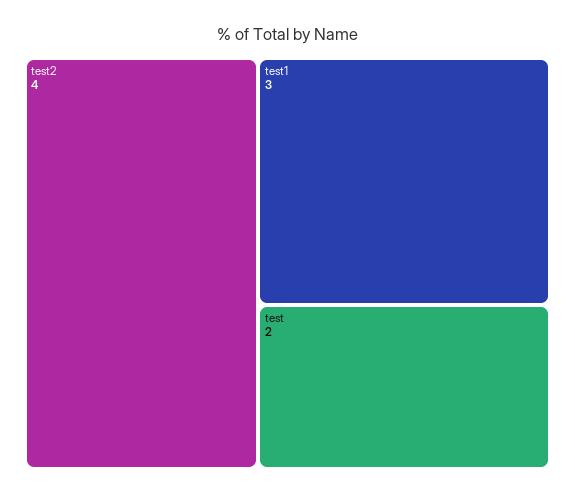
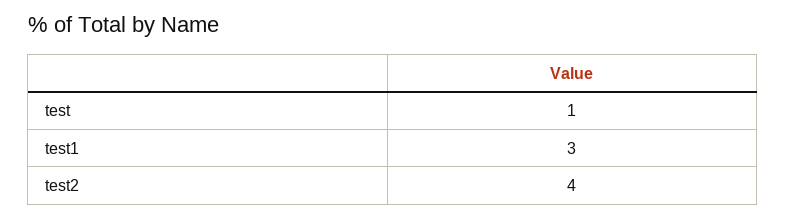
  {
    "test2": 4,
    "test1": 3,
-   "test": 2
+   "test": 1
  }

